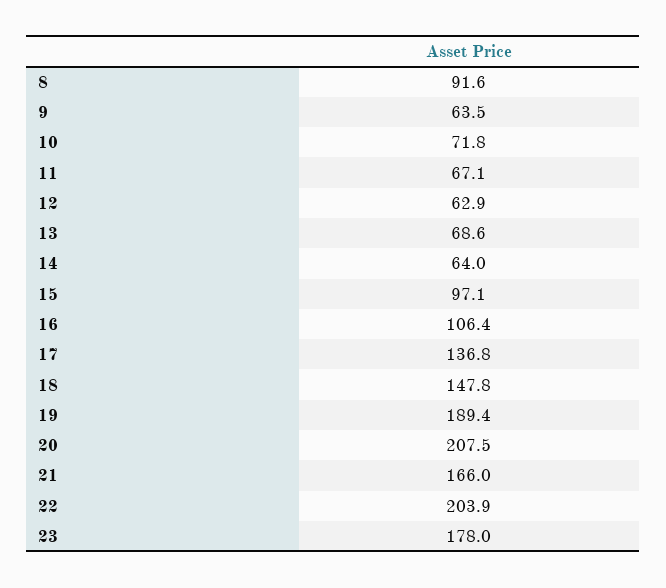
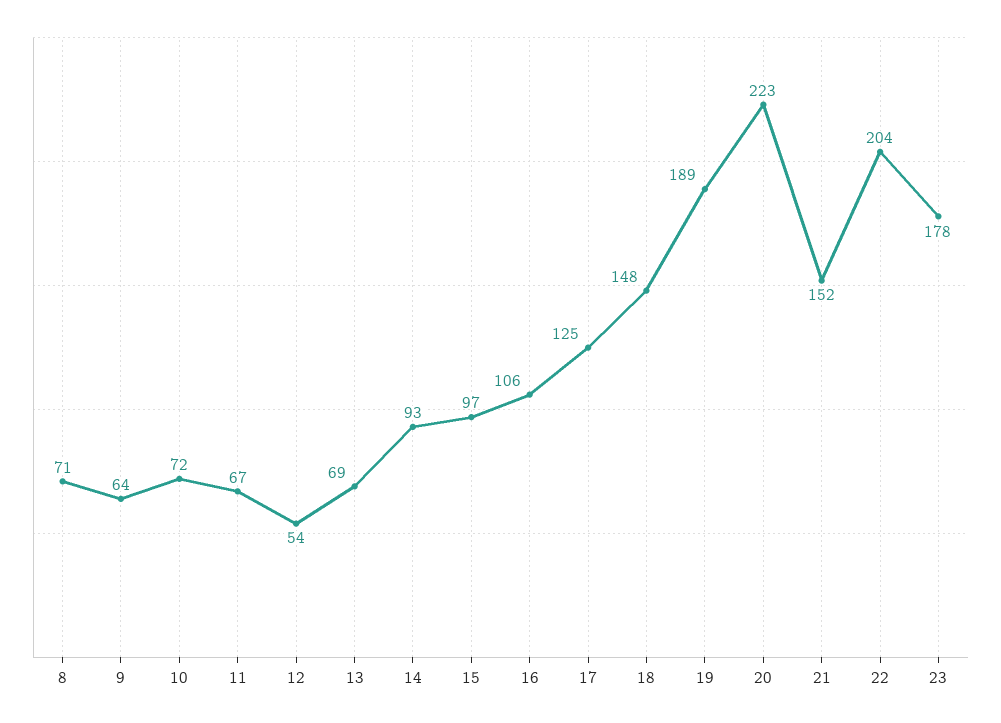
  {
-   "8": 91.6,
+   "8": 71,
    "9": 63.5,
    "10": 71.8,
    "11": 67.1,
-   "12": 62.9,
+   "12": 54,
    "13": 68.6,
-   "14": 64,
+   "14": 93,
    "15": 97.1,
    "16": 106.4,
-   "17": 136.8,
+   "17": 125,
    "18": 147.8,
    "19": 189.4,
-   "20": 207.5,
+   "20": 223,
-   "21": 166,
+   "21": 152,
    "22": 203.9,
    "23": 178
  }

